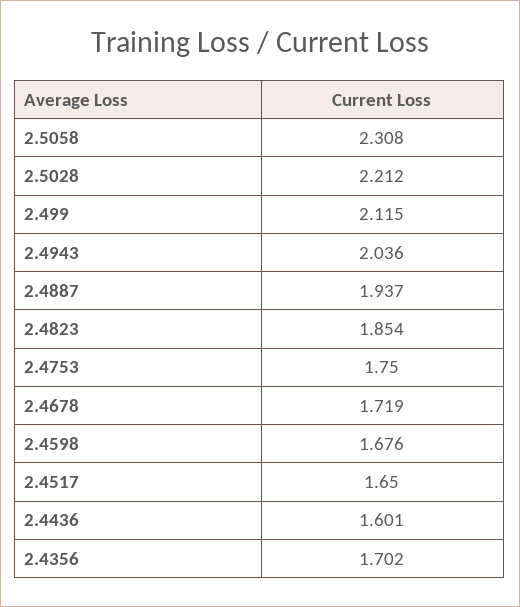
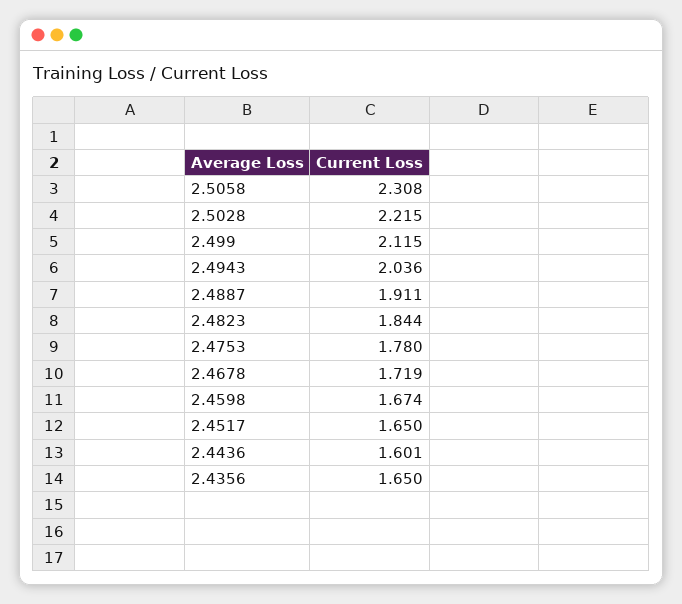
  {
    "2.5058": 2.308,
-   "2.5028": 2.212,
+   "2.5028": 2.215,
    "2.499": 2.115,
    "2.4943": 2.036,
-   "2.4887": 1.937,
+   "2.4887": 1.911,
-   "2.4823": 1.854,
+   "2.4823": 1.844,
-   "2.4753": 1.75,
+   "2.4753": 1.78,
    "2.4678": 1.719,
-   "2.4598": 1.676,
+   "2.4598": 1.674,
    "2.4517": 1.65,
    "2.4436": 1.601,
-   "2.4356": 1.702
+   "2.4356": 1.65
  }

